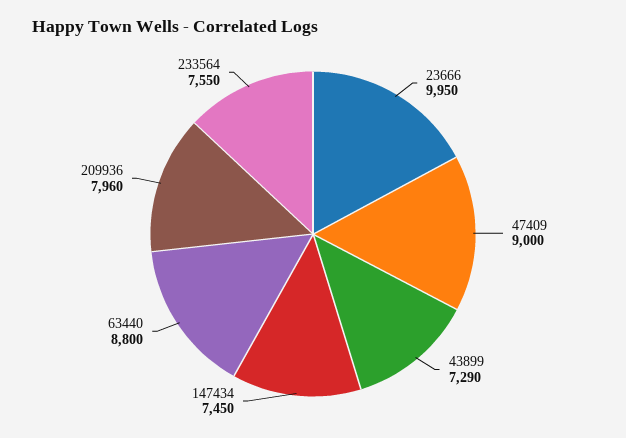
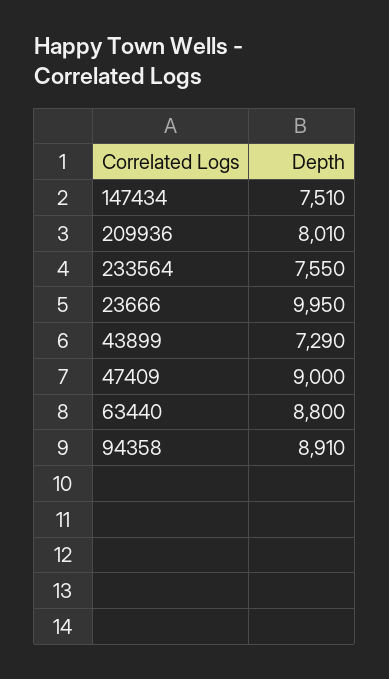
  {
    "23666": 9950,
    "47409": 9000,
    "43899": 7290,
-   "147434": 7450,
+   "147434": 7510,
    "63440": 8800,
-   "209936": 7960,
+   "209936": 8010,
-   "233564": 7550
+   "233564": 7550,
+   "94358": 8910
  }

